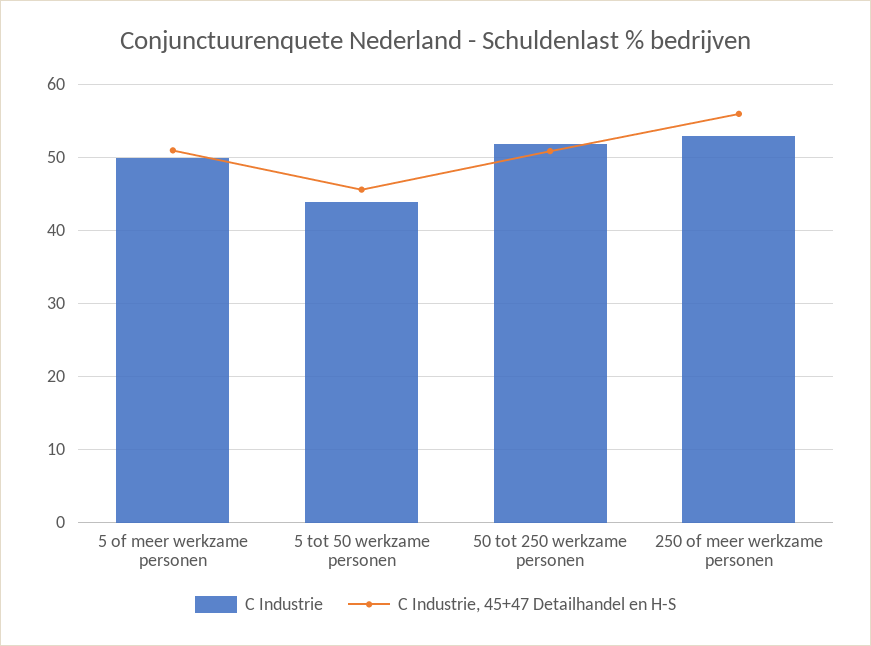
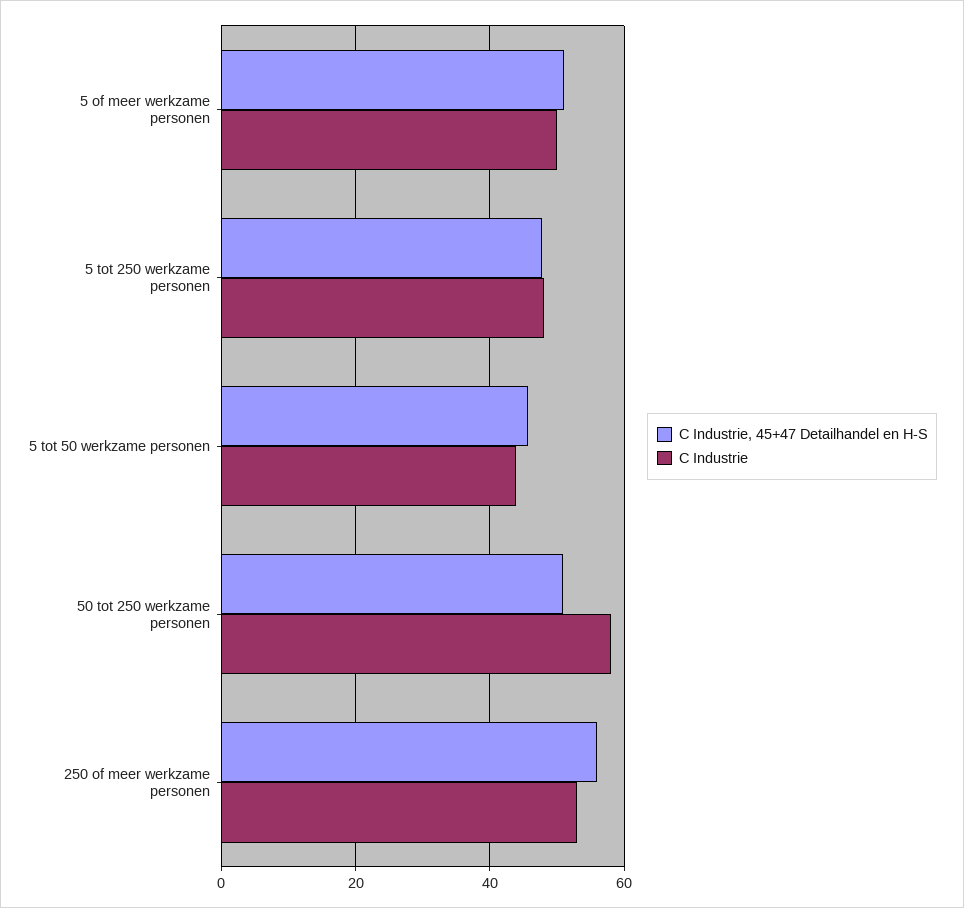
  {
    "C Industrie": {
      "5 of meer werkzame personen": 50,
      "5 tot 50 werkzame personen": 44,
-     "50 tot 250 werkzame personen": 52,
+     "50 tot 250 werkzame personen": 58,
-     "250 of meer werkzame personen": 53
+     "250 of meer werkzame personen": 53,
+     "5 tot 250 werkzame personen": 48
    },
    "C Industrie, 45+47 Detailhandel en H-S": {
      "5 of meer werkzame personen": 51,
      "5 tot 50 werkzame personen": 46,
      "50 tot 250 werkzame personen": 51,
-     "250 of meer werkzame personen": 56
+     "250 of meer werkzame personen": 56,
+     "5 tot 250 werkzame personen": 48
    }
  }

